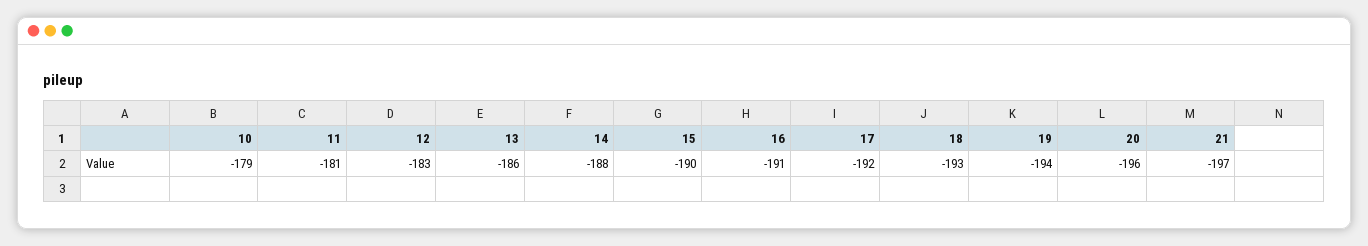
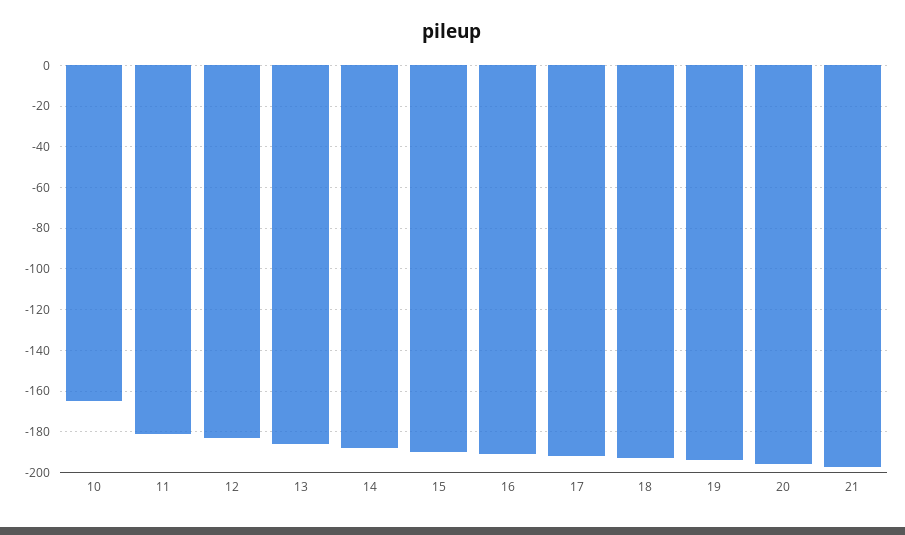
  {
-   "10": -179,
+   "10": -165,
    "11": -181,
    "12": -183,
    "13": -186,
    "14": -188,
    "15": -190,
    "16": -191,
    "17": -192,
    "18": -193,
    "19": -194,
    "20": -196,
    "21": -197
  }

